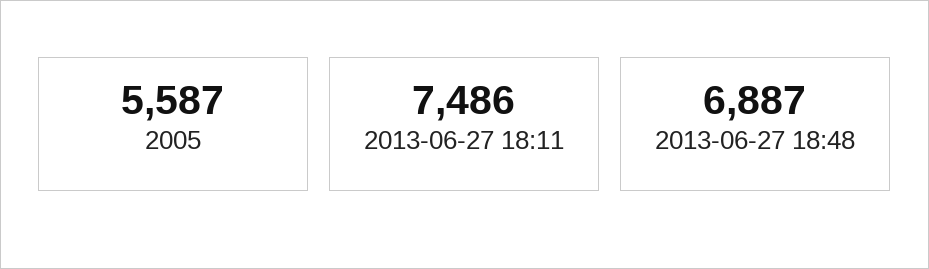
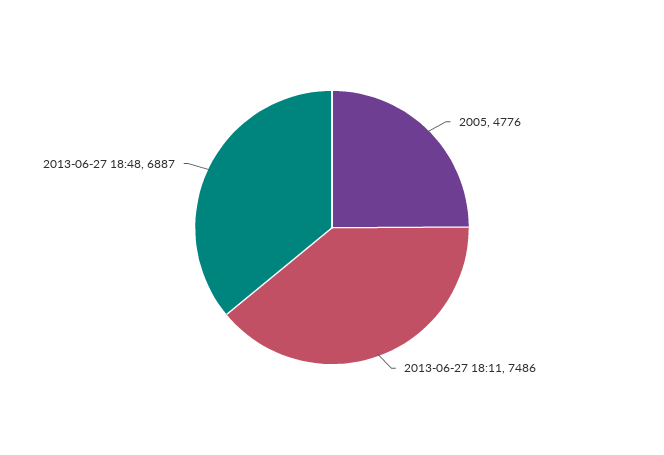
  {
-   "2005": 5587,
+   "2005": 4776,
    "2013-06-27 18:11": 7486,
    "2013-06-27 18:48": 6887
  }

